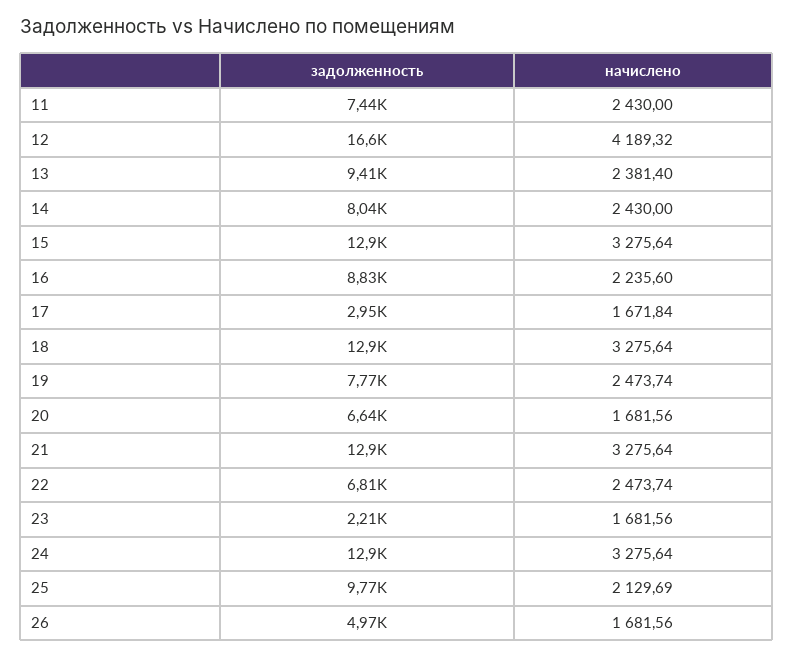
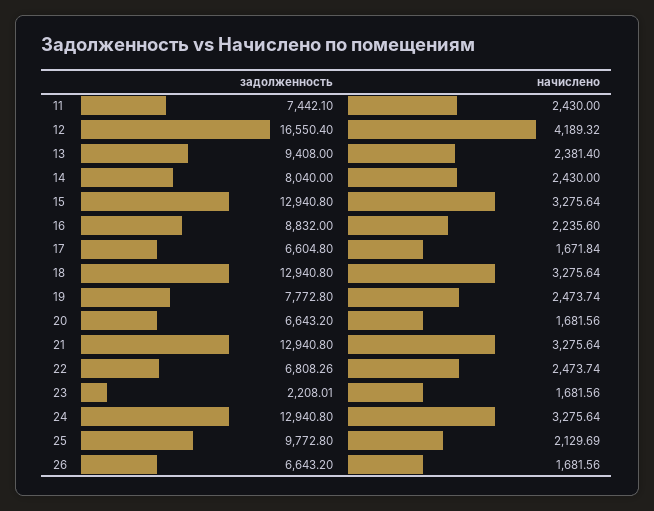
  {
    "задолженность": {
      "11": 7442.1,
      "12": 16550.4,
      "13": 9408,
      "14": 8040,
      "15": 12940.8,
      "16": 8832,
-     "17": 2950,
+     "17": 6604.8,
      "18": 12940.8,
      "19": 7772.8,
      "20": 6643.2,
      "21": 12940.8,
      "22": 6808.26,
      "23": 2208.01,
      "24": 12940.8,
      "25": 9772.8,
-     "26": 4970
+     "26": 6643.2
    },
    "начислено": {
      "11": 2430,
      "12": 4189.32,
      "13": 2381.4,
      "14": 2430,
      "15": 3275.64,
      "16": 2235.6,
      "17": 1671.84,
      "18": 3275.64,
      "19": 2473.74,
      "20": 1681.56,
      "21": 3275.64,
      "22": 2473.74,
      "23": 1681.56,
      "24": 3275.64,
      "25": 2129.69,
      "26": 1681.56
    }
  }

